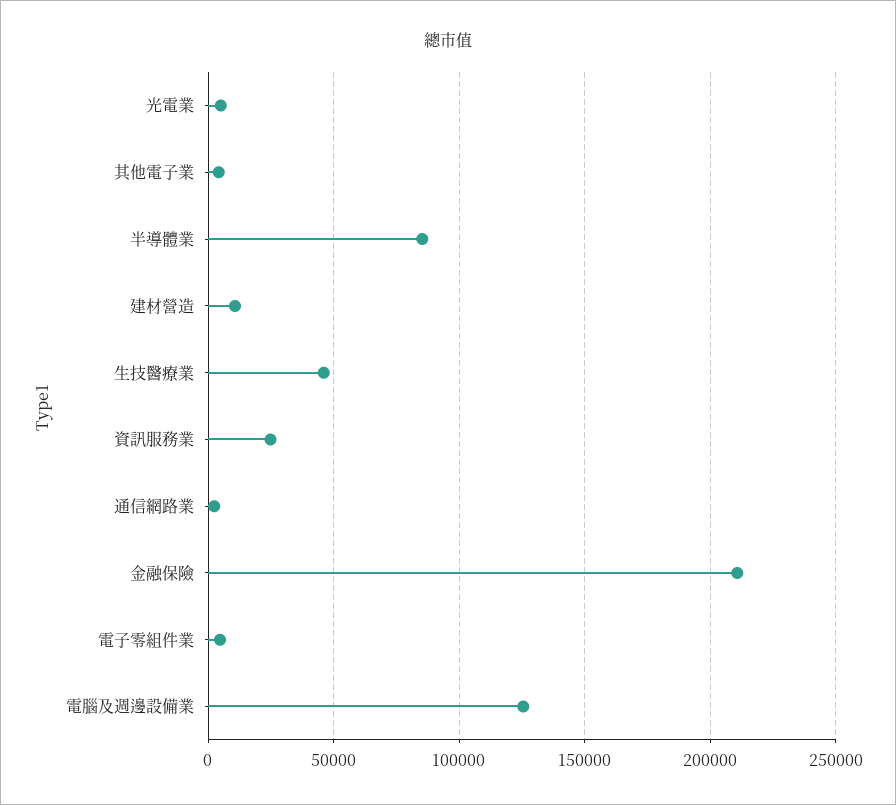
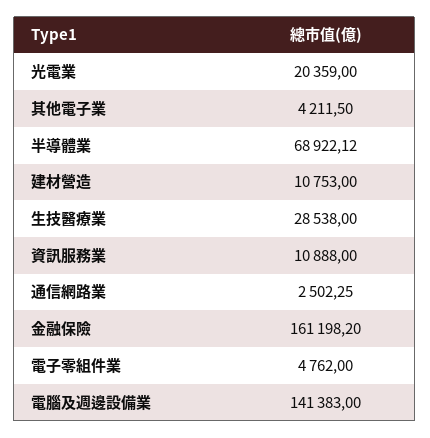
  {
-   "光電業": 5000,
+   "光電業": 20359,
    "其他電子業": 4211.5,
-   "半導體業": 85000,
+   "半導體業": 68922.12,
    "建材營造": 10753,
-   "生技醫療業": 45000,
+   "生技醫療業": 28538,
-   "資訊服務業": 25000,
+   "資訊服務業": 10888,
    "通信網路業": 2502.25,
-   "金融保險": 210000,
+   "金融保險": 161198.2,
    "電子零組件業": 4762,
-   "電腦及週邊設備業": 125000
+   "電腦及週邊設備業": 141383
  }

